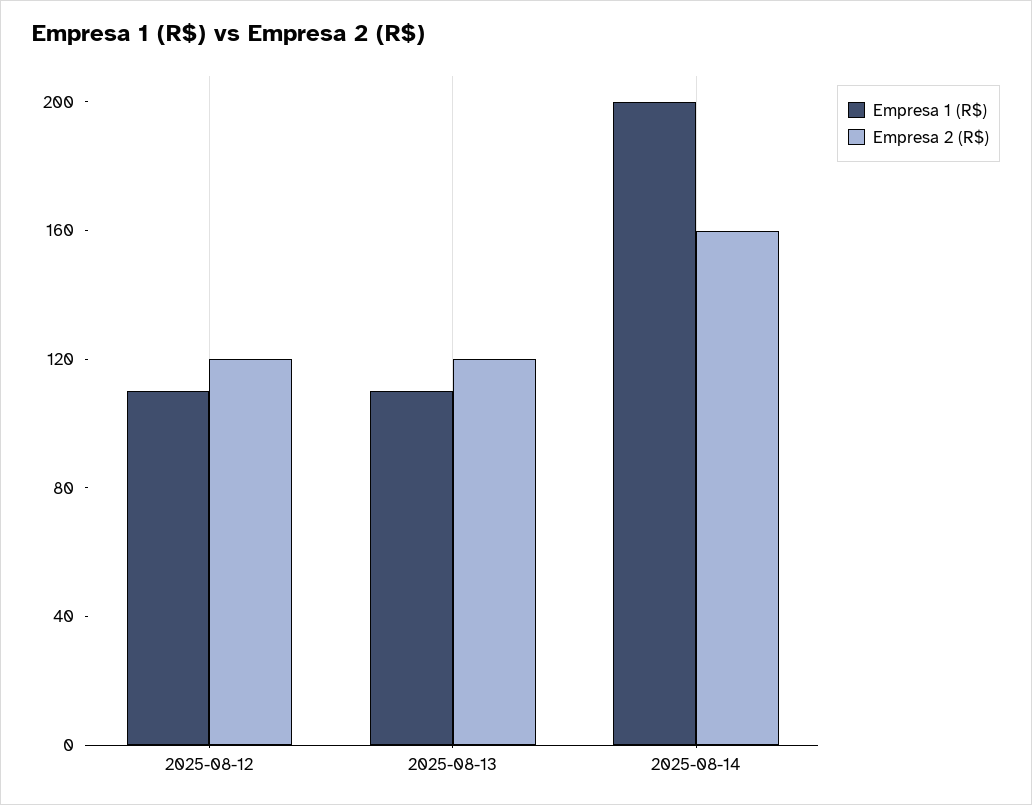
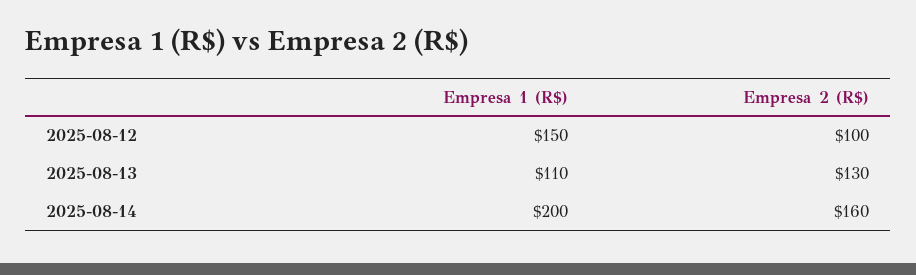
  {
    "Empresa 1 (R$)": {
-     "2025-08-12": 110,
+     "2025-08-12": 150,
      "2025-08-13": 110,
      "2025-08-14": 200
    },
    "Empresa 2 (R$)": {
-     "2025-08-12": 120,
+     "2025-08-12": 100,
-     "2025-08-13": 120,
+     "2025-08-13": 130,
      "2025-08-14": 160
    }
  }

